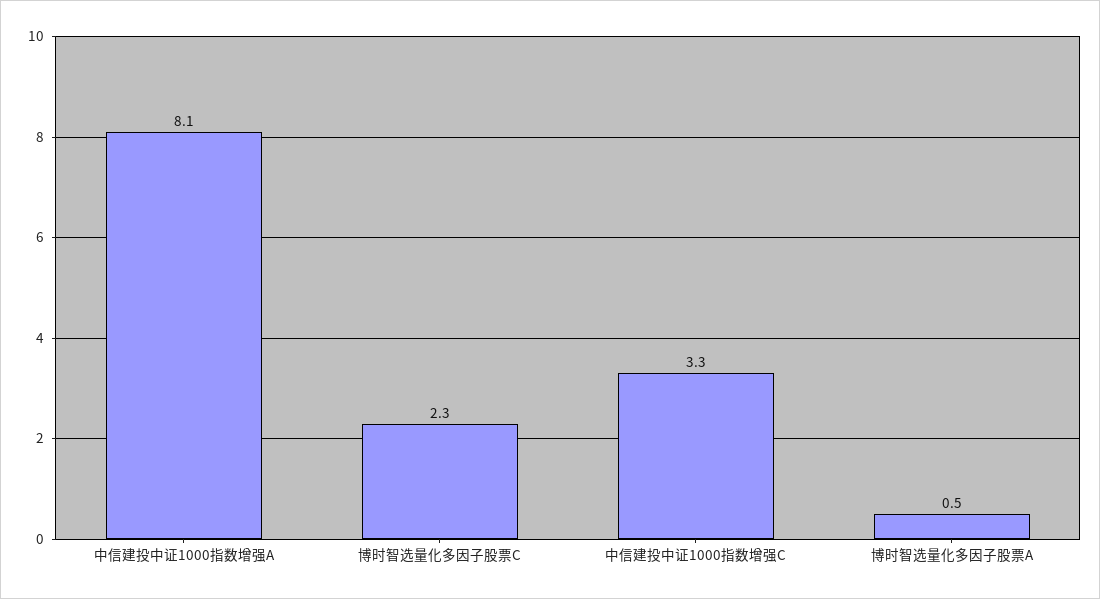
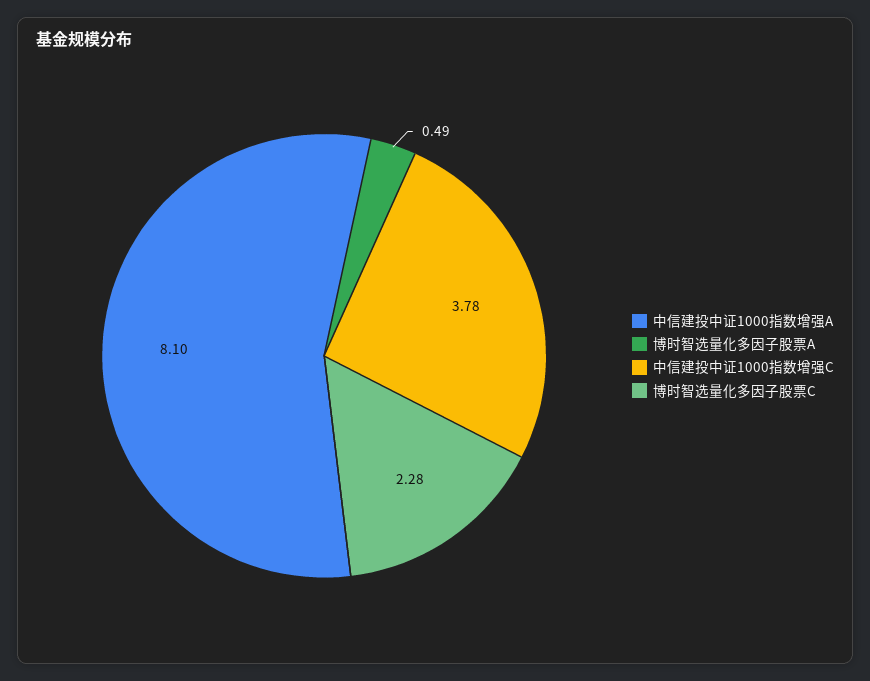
  {
    "中信建投中证1000指数增强A": 8.1,
    "博时智选量化多因子股票C": 2.28,
-   "中信建投中证1000指数增强C": 3.3,
+   "中信建投中证1000指数增强C": 3.78,
    "博时智选量化多因子股票A": 0.49
  }

